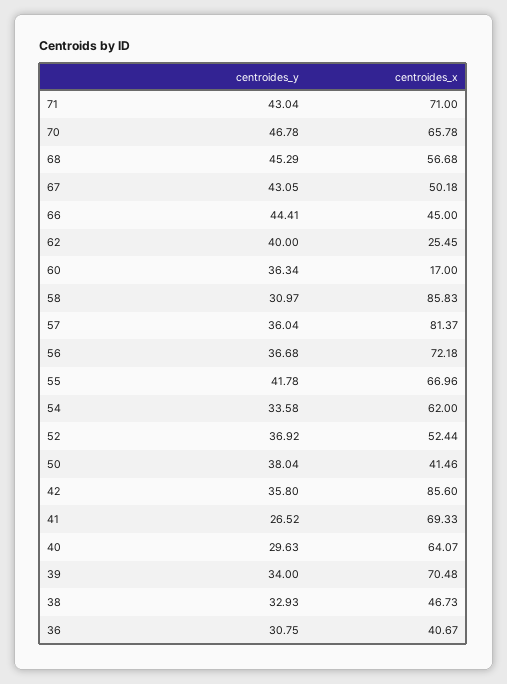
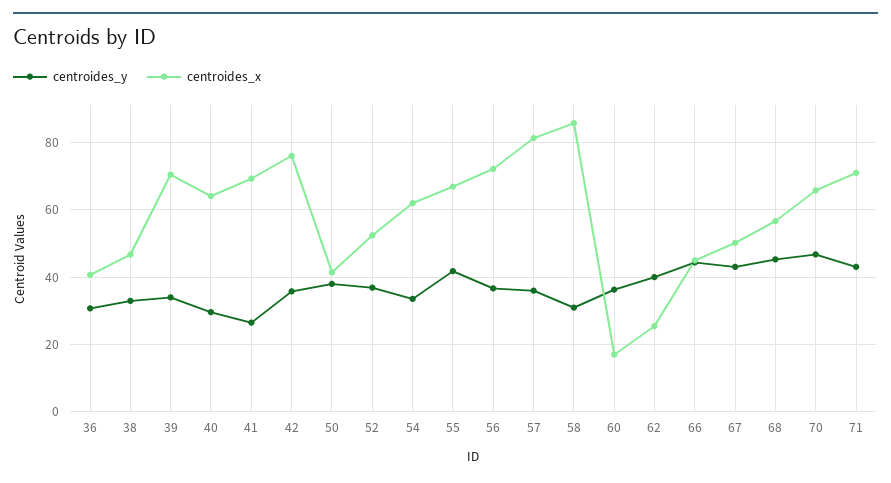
  {
    "centroides_y": {
      "71": 43.04,
      "70": 46.78,
      "68": 45.29,
      "67": 43.05,
      "66": 44.41,
      "62": 40,
      "60": 36.34,
      "58": 30.97,
      "57": 36.04,
      "56": 36.68,
      "55": 41.78,
      "54": 33.58,
      "52": 36.92,
      "50": 38.04,
      "42": 35.8,
      "41": 26.52,
      "40": 29.63,
      "39": 34,
      "38": 32.93,
      "36": 30.75
    },
    "centroides_x": {
      "71": 71,
      "70": 65.78,
      "68": 56.68,
      "67": 50.18,
      "66": 45,
      "62": 25.45,
      "60": 17,
      "58": 85.83,
      "57": 81.37,
      "56": 72.18,
      "55": 66.96,
      "54": 62,
      "52": 52.44,
      "50": 41.46,
-     "42": 85.6,
+     "42": 76,
      "41": 69.33,
      "40": 64.07,
      "39": 70.48,
      "38": 46.73,
      "36": 40.67
    }
  }

